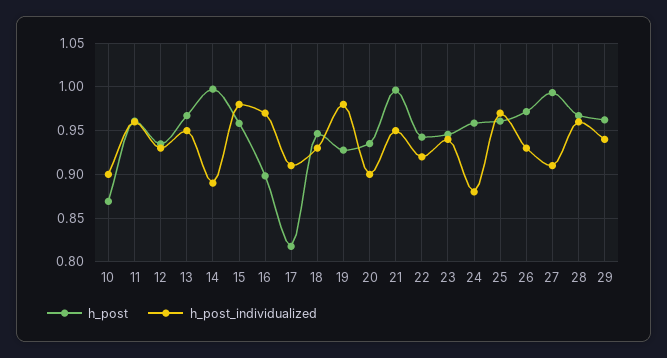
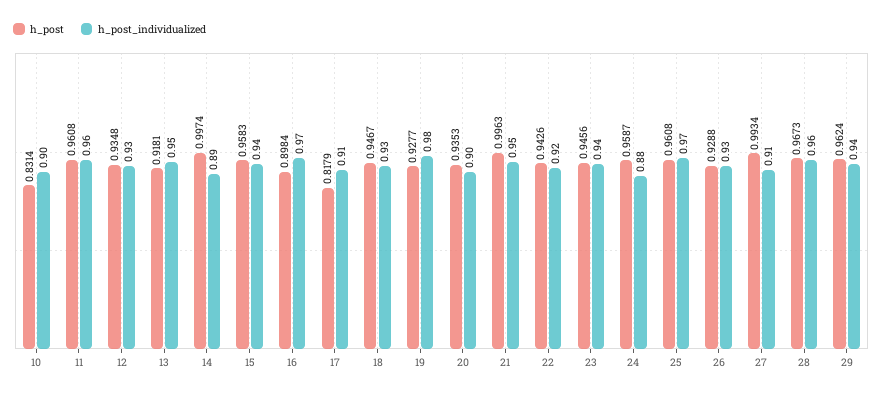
  {
    "h_post": {
-     "10": 0.87,
+     "10": 0.8314,
      "11": 0.9608,
      "12": 0.9348,
-     "13": 0.97,
+     "13": 0.9181,
      "14": 0.9974,
      "15": 0.9583,
      "16": 0.8984,
      "17": 0.8179,
      "18": 0.9467,
      "19": 0.9277,
      "20": 0.9353,
      "21": 0.9963,
      "22": 0.9426,
      "23": 0.9456,
      "24": 0.9587,
      "25": 0.9608,
-     "26": 0.97,
+     "26": 0.9288,
      "27": 0.9934,
      "28": 0.9673,
      "29": 0.9624
    },
    "h_post_individualized": {
      "10": 0.9,
      "11": 0.96,
      "12": 0.93,
      "13": 0.95,
      "14": 0.89,
-     "15": 0.98,
+     "15": 0.94,
      "16": 0.97,
      "17": 0.91,
      "18": 0.93,
      "19": 0.98,
      "20": 0.9,
      "21": 0.95,
      "22": 0.92,
      "23": 0.94,
      "24": 0.88,
      "25": 0.97,
      "26": 0.93,
      "27": 0.91,
      "28": 0.96,
      "29": 0.94
    }
  }

